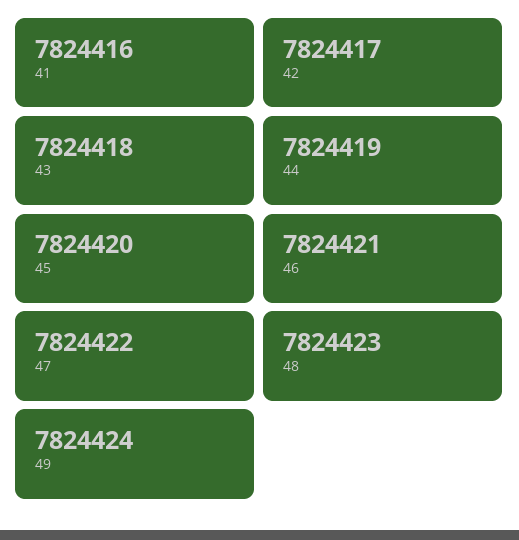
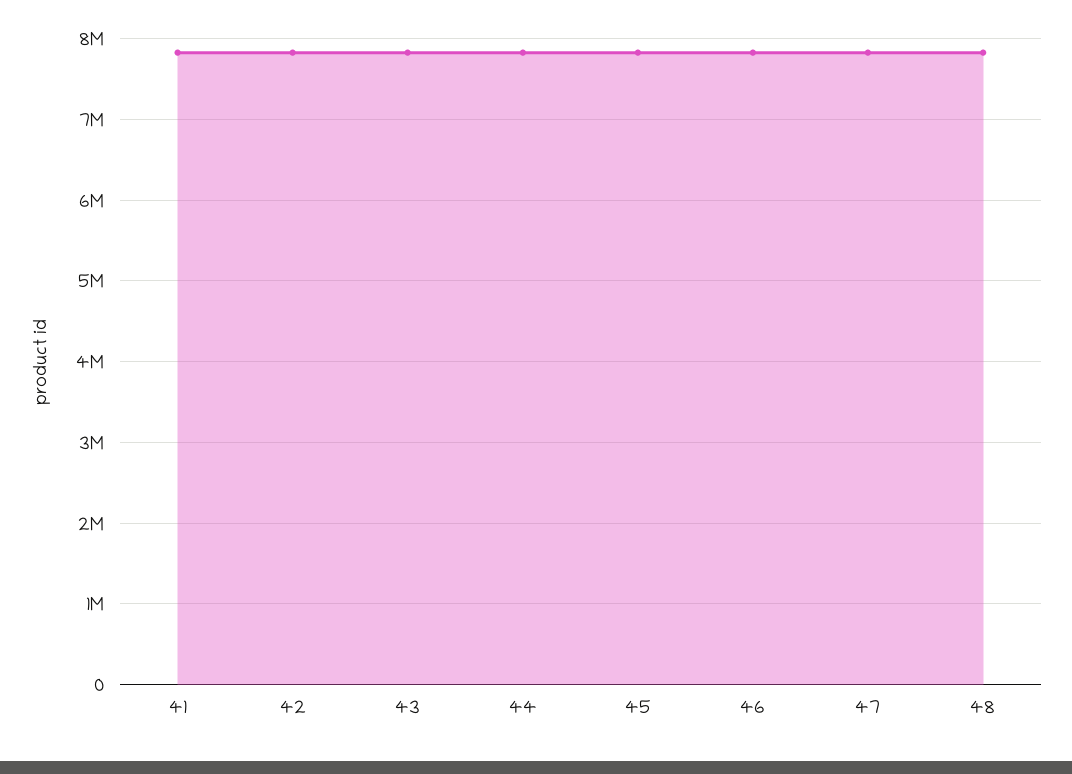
  {
    "41": 7824416,
    "42": 7824417,
    "43": 7824418,
    "44": 7824419,
    "45": 7824420,
    "46": 7824421,
    "47": 7824422,
-   "48": 7824423,
+   "48": 7824423
-   "49": 7824424
  }

